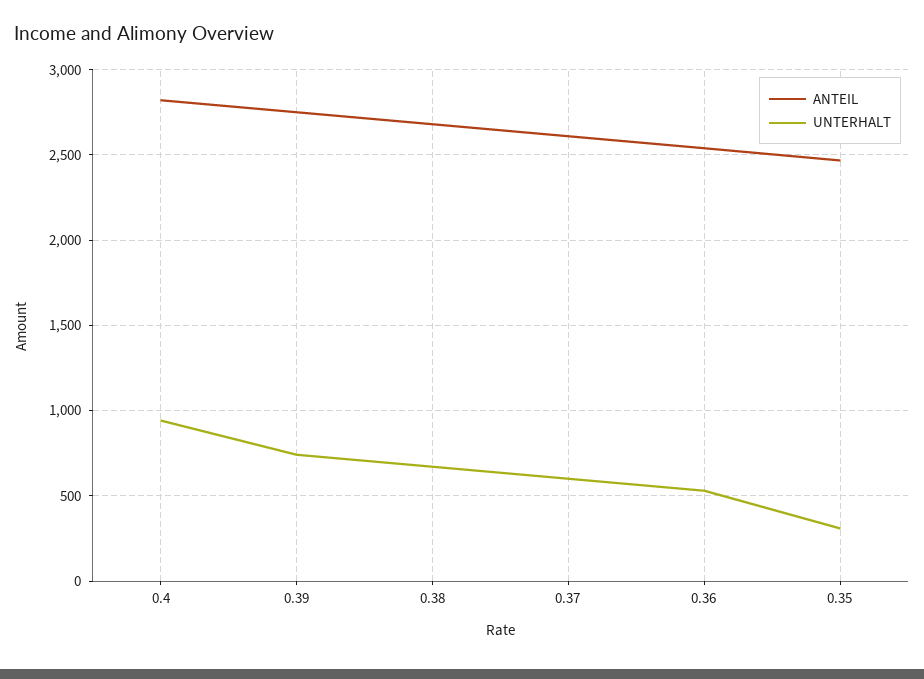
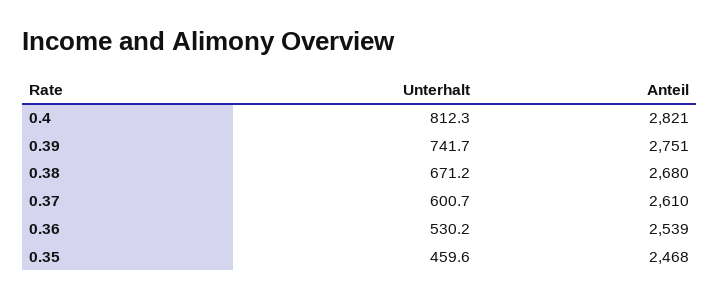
  {
    "ANTEIL": {
      "0.4": 2821,
      "0.39": 2751,
      "0.38": 2680,
      "0.37": 2610,
      "0.36": 2539,
      "0.35": 2468
    },
    "UNTERHALT": {
-     "0.4": 950,
+     "0.4": 812.3,
      "0.39": 741.7,
      "0.38": 671.2,
      "0.37": 600.7,
      "0.36": 530.2,
-     "0.35": 300
+     "0.35": 459.6
    }
  }

